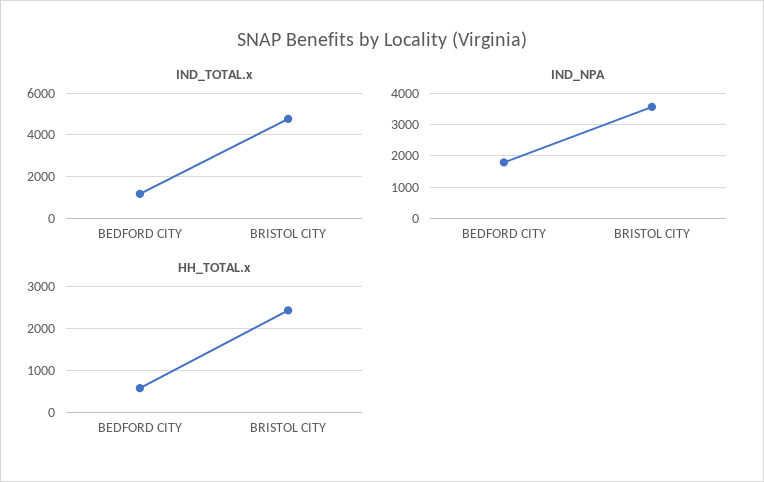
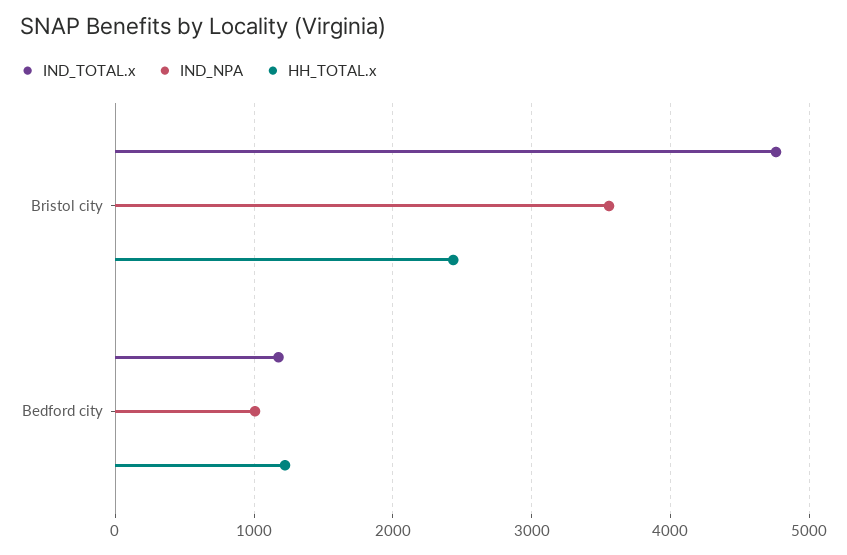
  {
    "IND_TOTAL.x": {
      "BEDFORD CITY": 1200,
      "BRISTOL CITY": 4800
    },
    "IND_NPA": {
-     "BEDFORD CITY": 1800,
+     "BEDFORD CITY": 1000,
      "BRISTOL CITY": 3600
    },
    "HH_TOTAL.x": {
-     "BEDFORD CITY": 600,
+     "BEDFORD CITY": 1200,
      "BRISTOL CITY": 2400
    }
  }

